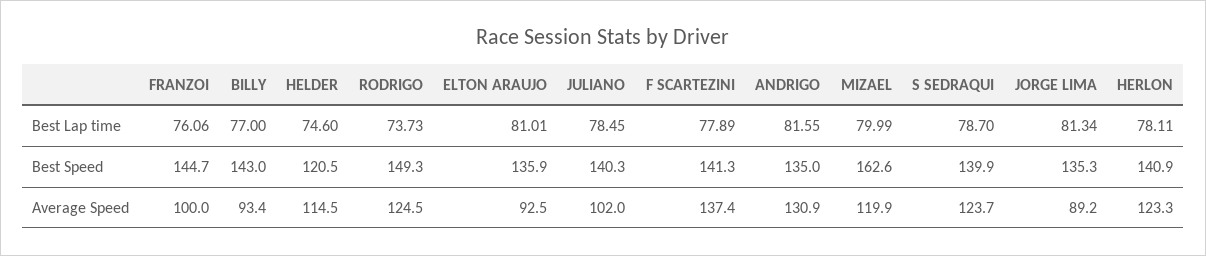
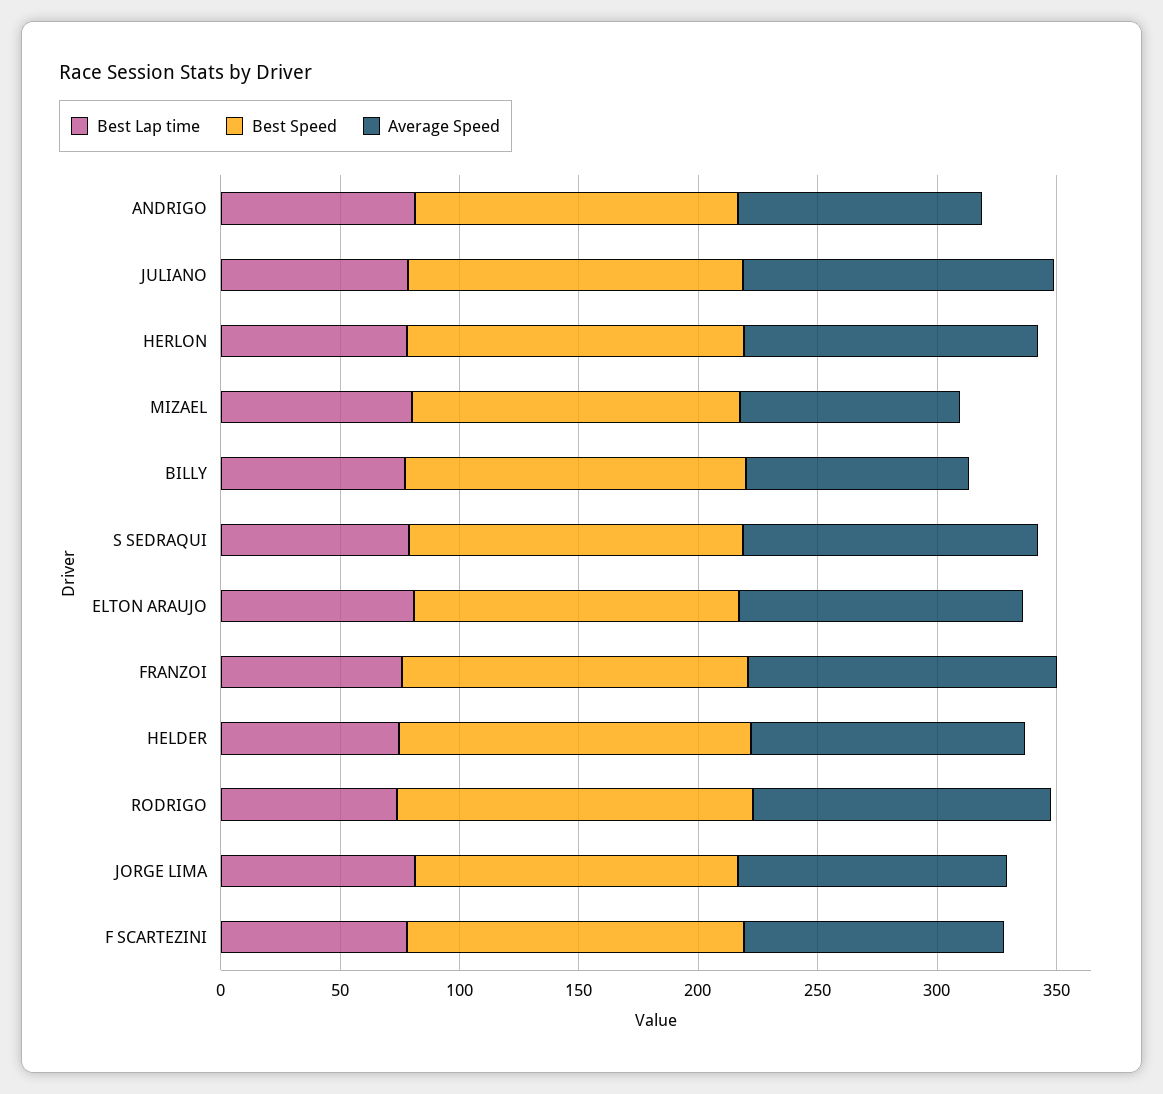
  {
    "Best Lap time": {
      "FRANZOI": 76.06,
      "BILLY": 77,
      "HELDER": 74.6,
      "RODRIGO": 73.73,
      "ELTON ARAUJO": 81.01,
      "JULIANO": 78.45,
      "F SCARTEZINI": 77.89,
      "ANDRIGO": 81.55,
      "MIZAEL": 79.99,
      "S SEDRAQUI": 78.7,
      "JORGE LIMA": 81.34,
      "HERLON": 78.11
    },
    "Best Speed": {
      "FRANZOI": 144.7,
      "BILLY": 143,
-     "HELDER": 120.5,
+     "HELDER": 150,
      "RODRIGO": 149.3,
      "ELTON ARAUJO": 135.9,
      "JULIANO": 140.3,
      "F SCARTEZINI": 141.3,
      "ANDRIGO": 135,
-     "MIZAEL": 162.6,
+     "MIZAEL": 140,
      "S SEDRAQUI": 139.9,
      "JORGE LIMA": 135.3,
      "HERLON": 140.9
    },
    "Average Speed": {
-     "FRANZOI": 100,
+     "FRANZOI": 130,
      "BILLY": 93.4,
      "HELDER": 114.5,
      "RODRIGO": 124.5,
-     "ELTON ARAUJO": 92.5,
+     "ELTON ARAUJO": 120,
-     "JULIANO": 102,
+     "JULIANO": 130,
-     "F SCARTEZINI": 137.4,
+     "F SCARTEZINI": 110,
-     "ANDRIGO": 130.9,
+     "ANDRIGO": 100,
-     "MIZAEL": 119.9,
+     "MIZAEL": 90,
      "S SEDRAQUI": 123.7,
-     "JORGE LIMA": 89.2,
+     "JORGE LIMA": 110,
      "HERLON": 123.3
    }
  }

